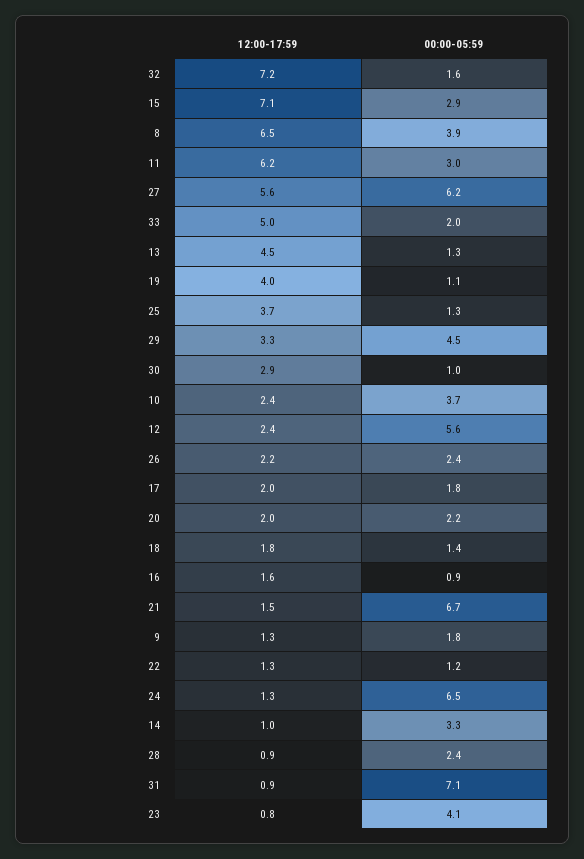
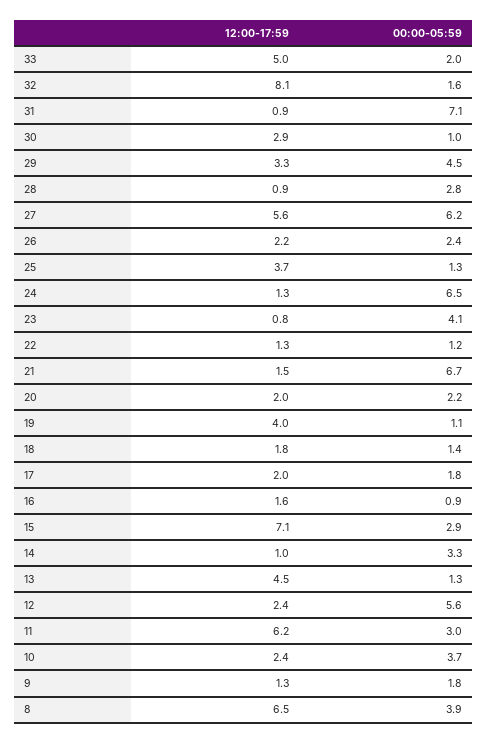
  {
    "12:00-17:59": {
-     "32": 7.2,
+     "32": 8.1,
      "15": 7.1,
      "8": 6.5,
      "11": 6.2,
      "27": 5.6,
      "33": 5,
      "13": 4.5,
      "19": 4,
      "25": 3.7,
      "29": 3.3,
      "30": 2.9,
      "10": 2.4,
      "12": 2.4,
      "26": 2.2,
      "17": 2,
      "20": 2,
      "18": 1.8,
      "16": 1.6,
      "21": 1.5,
      "9": 1.3,
      "22": 1.3,
      "24": 1.3,
      "14": 1,
      "28": 0.9,
      "31": 0.9,
      "23": 0.8
    },
    "00:00-05:59": {
      "32": 1.6,
      "15": 2.9,
      "8": 3.9,
      "11": 3,
      "27": 6.2,
      "33": 2,
      "13": 1.3,
      "19": 1.1,
      "25": 1.3,
      "29": 4.5,
      "30": 1,
      "10": 3.7,
      "12": 5.6,
      "26": 2.4,
      "17": 1.8,
      "20": 2.2,
      "18": 1.4,
      "16": 0.9,
      "21": 6.7,
      "9": 1.8,
      "22": 1.2,
      "24": 6.5,
      "14": 3.3,
-     "28": 2.4,
+     "28": 2.8,
      "31": 7.1,
      "23": 4.1
    }
  }

